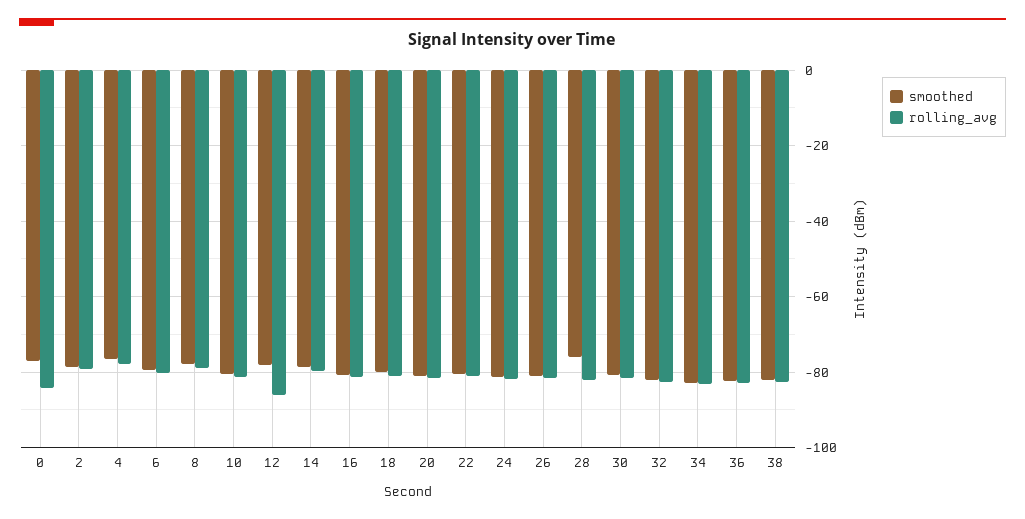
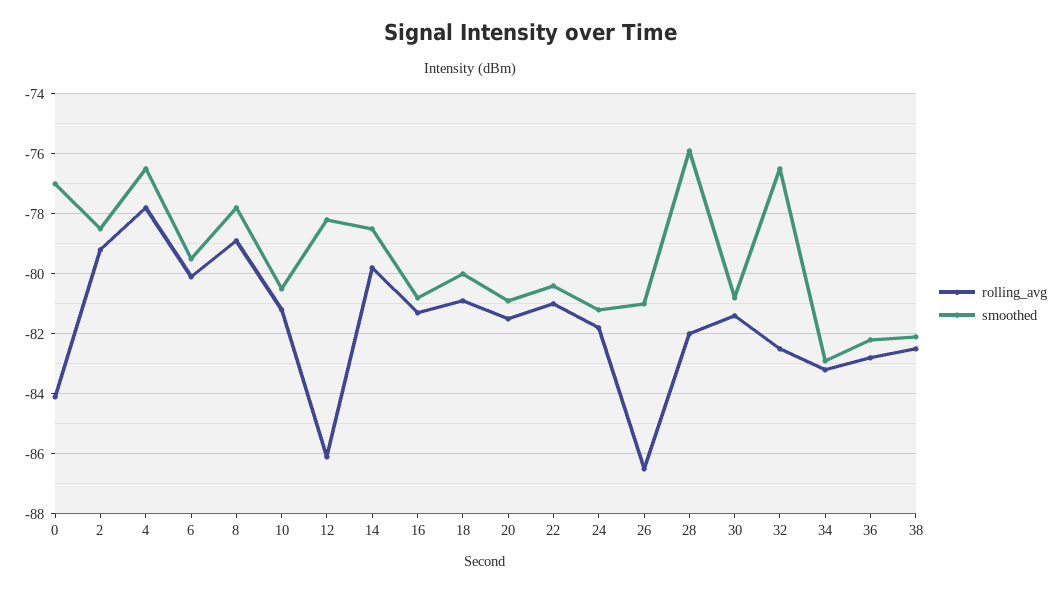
  {
    "smoothed": {
      "0": -77,
      "2": -78.5,
      "4": -76.5,
      "6": -79.5,
      "8": -78,
      "10": -80.5,
      "12": -78,
      "14": -78.5,
      "16": -81,
      "18": -80,
      "20": -81,
      "22": -80.5,
      "24": -81,
      "26": -81,
      "28": -76,
      "30": -81,
-     "32": -82,
+     "32": -76.5,
      "34": -83,
      "36": -82,
      "38": -82
    },
    "rolling_avg": {
      "0": -84,
      "2": -79,
      "4": -78,
      "6": -80,
      "8": -79,
      "10": -81,
      "12": -86,
      "14": -80,
      "16": -81.5,
      "18": -81,
      "20": -81.5,
      "22": -81,
      "24": -82,
-     "26": -82,
+     "26": -86.5,
      "28": -82,
      "30": -81.5,
      "32": -82.5,
      "34": -83,
      "36": -83,
      "38": -82.5
    }
  }

